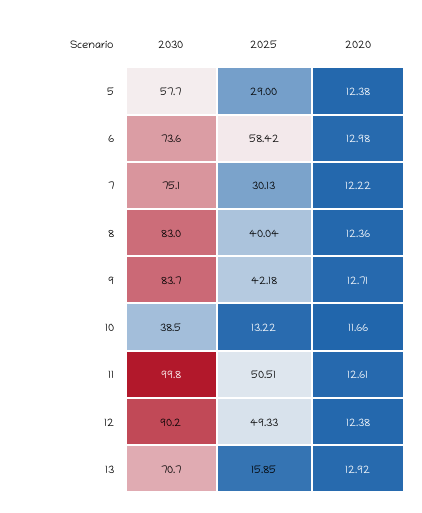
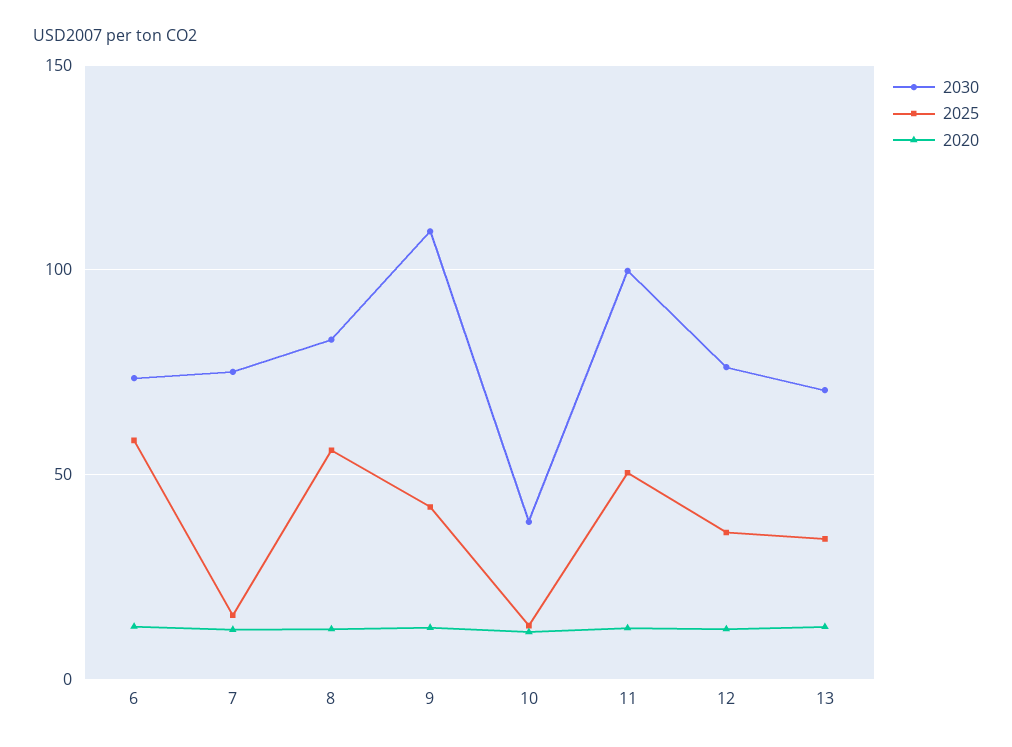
  {
    "2030": {
-     "5": 57.7,
      "6": 73.6,
      "7": 75.1,
      "8": 83,
-     "9": 83.7,
+     "9": 110,
      "10": 38.5,
      "11": 99.8,
-     "12": 90.2,
+     "12": 75,
      "13": 70.7
    },
    "2025": {
-     "5": 29,
      "6": 58.42,
-     "7": 30.13,
+     "7": 15,
-     "8": 40.04,
+     "8": 55,
      "9": 42.18,
      "10": 13.22,
      "11": 50.51,
-     "12": 49.33,
+     "12": 35,
-     "13": 15.85
+     "13": 35
    },
    "2020": {
-     "5": 12.38,
      "6": 12.98,
      "7": 12.22,
      "8": 12.36,
      "9": 12.71,
      "10": 11.66,
      "11": 12.61,
      "12": 12.38,
      "13": 12.92
    }
  }

